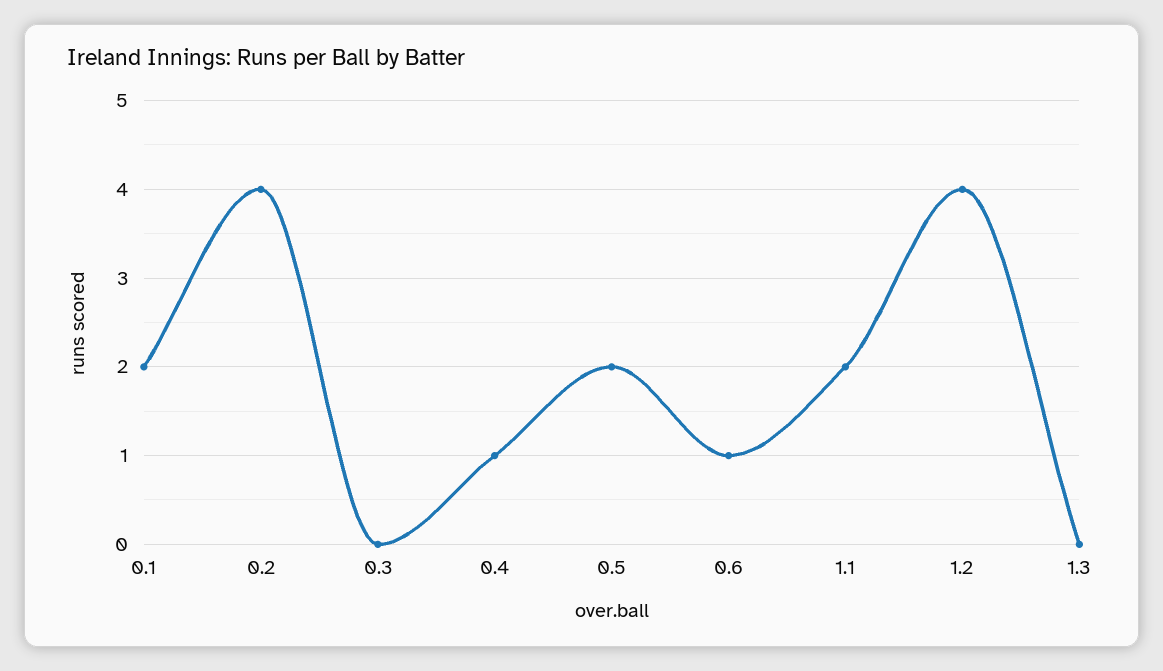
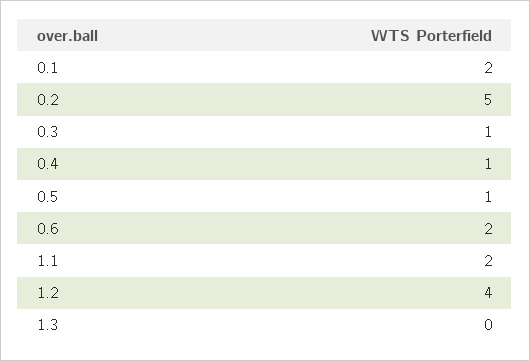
  {
    "0.1": 2,
-   "0.2": 4,
+   "0.2": 5,
-   "0.3": 0,
+   "0.3": 1,
    "0.4": 1,
-   "0.5": 2,
+   "0.5": 1,
-   "0.6": 1,
+   "0.6": 2,
    "1.1": 2,
    "1.2": 4,
    "1.3": 0
  }

